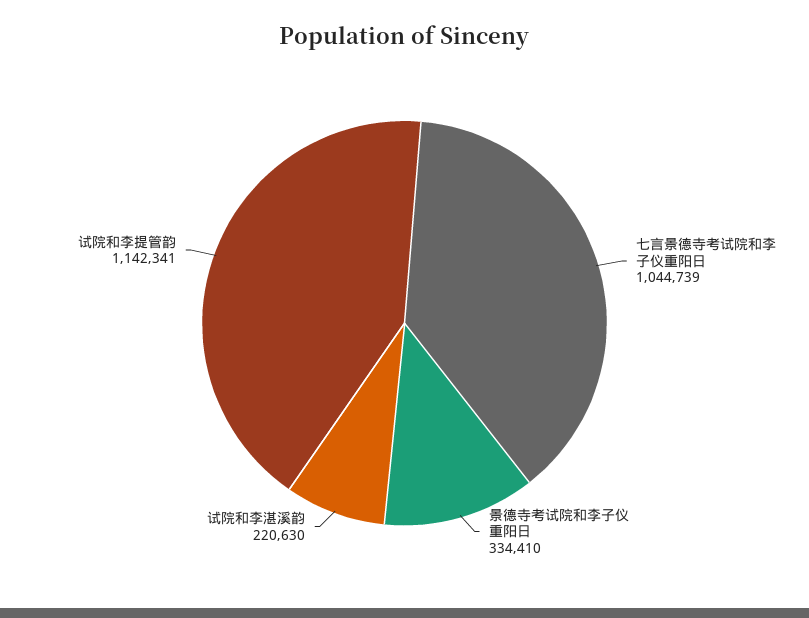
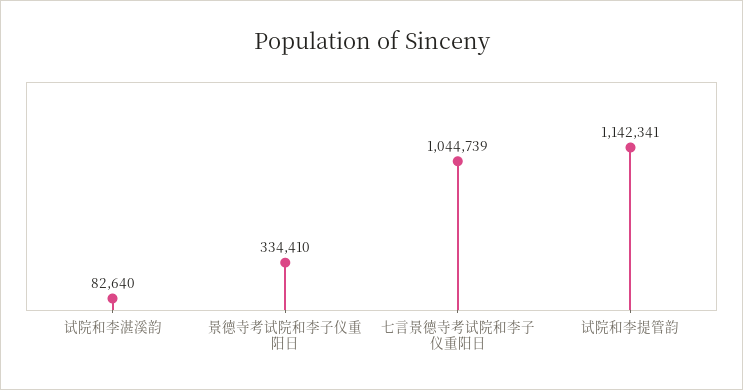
  {
    "七言景德寺考试院和李子仪重阳日": 1044739,
    "景德寺考试院和李子仪重阳日": 334410,
-   "试院和李湛溪韵": 220630,
+   "试院和李湛溪韵": 82640,
    "试院和李提管韵": 1142341
  }

